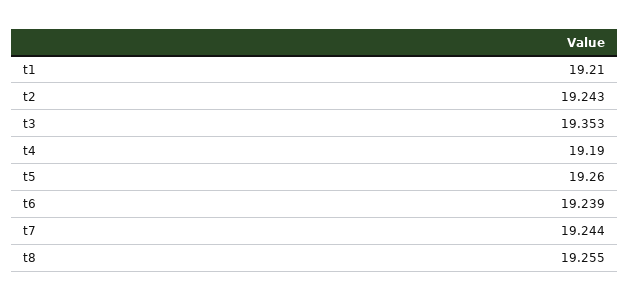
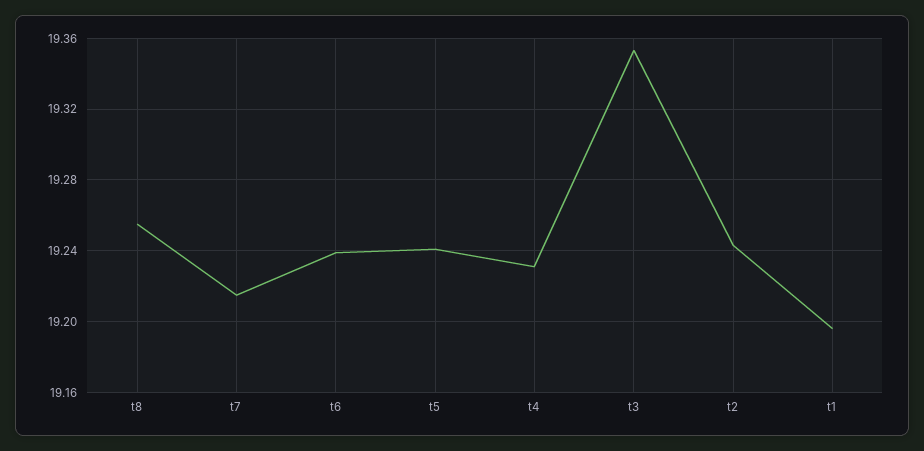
  {
-   "t1": 19.21,
+   "t1": 19.195,
    "t2": 19.243,
    "t3": 19.353,
-   "t4": 19.19,
+   "t4": 19.23,
-   "t5": 19.26,
+   "t5": 19.24,
    "t6": 19.239,
-   "t7": 19.244,
+   "t7": 19.215,
    "t8": 19.255
  }

